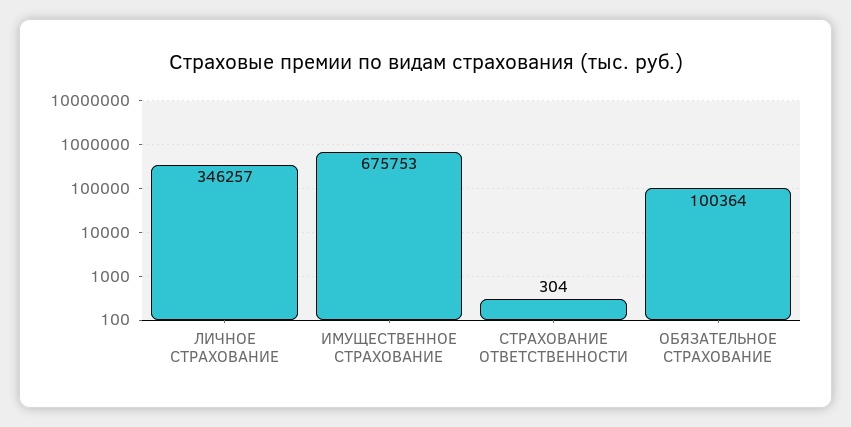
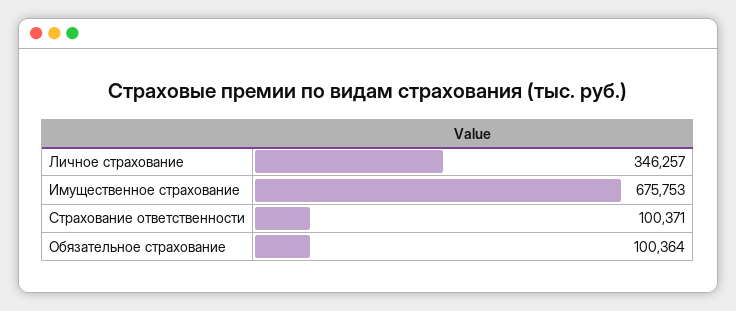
  {
    "ЛИЧНОЕ СТРАХОВАНИЕ": 346257,
    "ИМУЩЕСТВЕННОЕ СТРАХОВАНИЕ": 675753,
-   "СТРАХОВАНИЕ ОТВЕТСТВЕННОСТИ": 304,
+   "СТРАХОВАНИЕ ОТВЕТСТВЕННОСТИ": 100371,
    "ОБЯЗАТЕЛЬНОЕ СТРАХОВАНИЕ": 100364
  }

